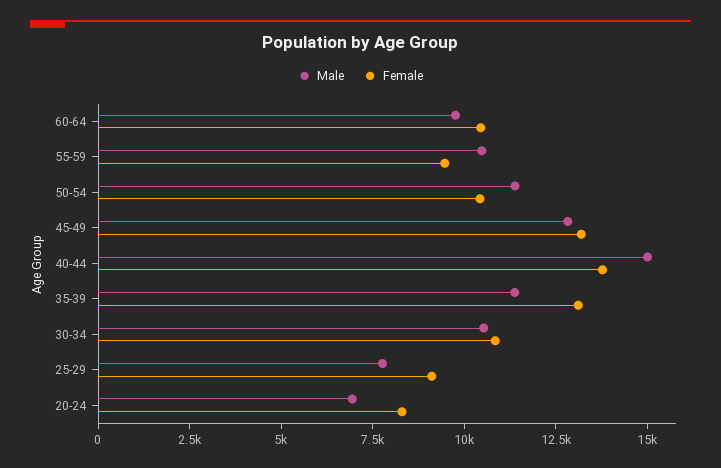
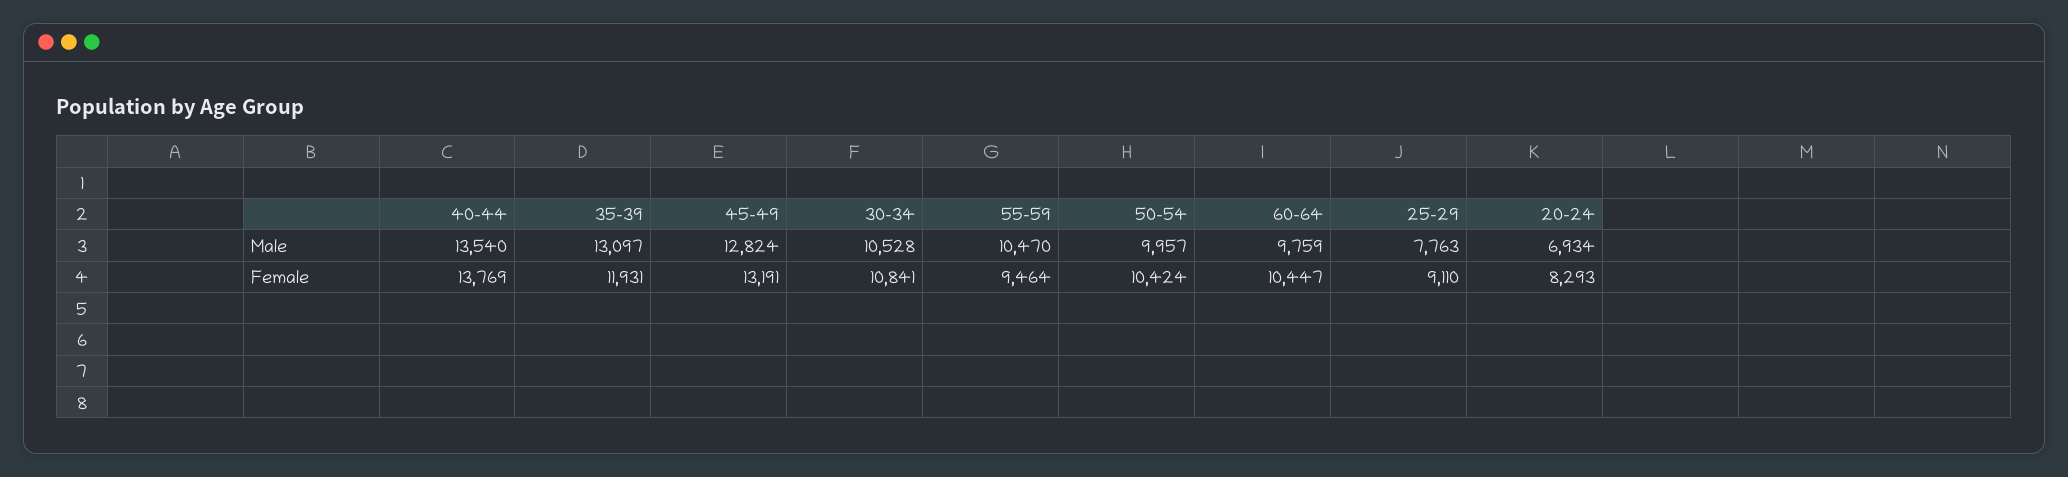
  {
    "Male": {
      "60-64": 9759,
      "55-59": 10470,
-     "50-54": 11500,
+     "50-54": 9957,
      "45-49": 12824,
-     "40-44": 15000,
+     "40-44": 13540,
-     "35-39": 11500,
+     "35-39": 13097,
      "30-34": 10528,
      "25-29": 7763,
      "20-24": 6934
    },
    "Female": {
      "60-64": 10447,
      "55-59": 9464,
      "50-54": 10424,
      "45-49": 13191,
      "40-44": 13769,
-     "35-39": 13000,
+     "35-39": 11931,
      "30-34": 10841,
      "25-29": 9110,
      "20-24": 8293
    }
  }

